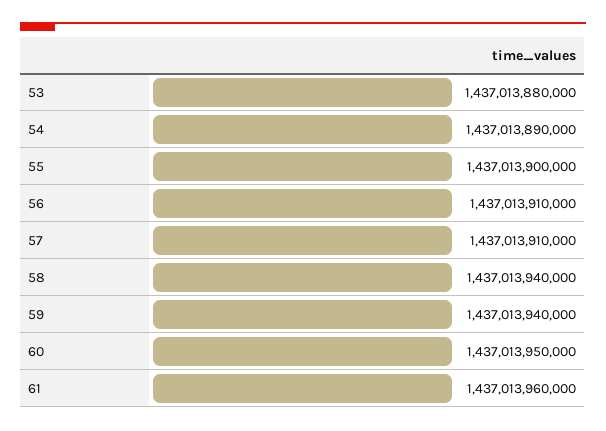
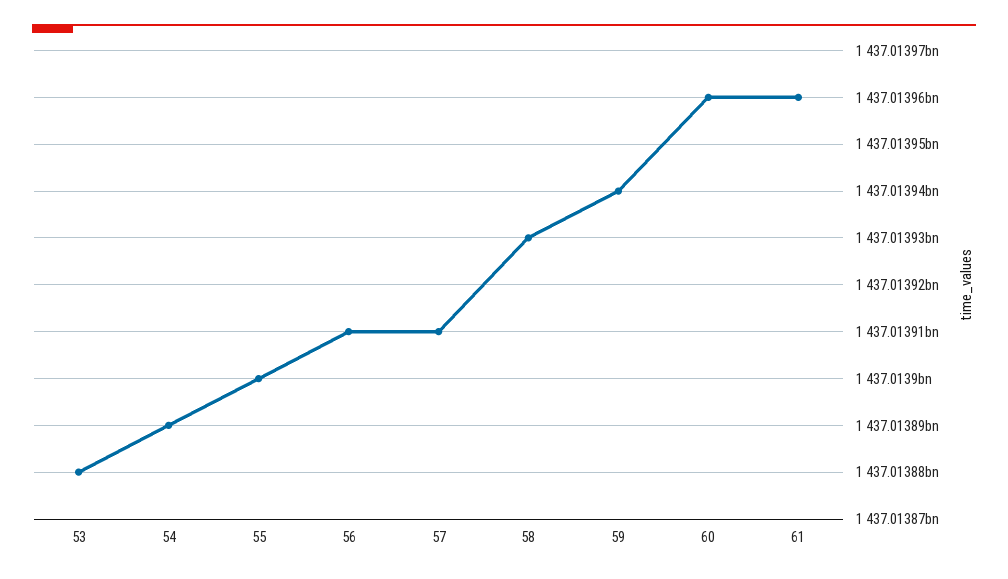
  {
    "53": 1437013880000,
    "54": 1437013890000,
    "55": 1437013900000,
    "56": 1437013910000,
    "57": 1437013910000,
-   "58": 1437013940000,
+   "58": 1437013930000,
    "59": 1437013940000,
-   "60": 1437013950000,
+   "60": 1437013960000,
    "61": 1437013960000
  }

